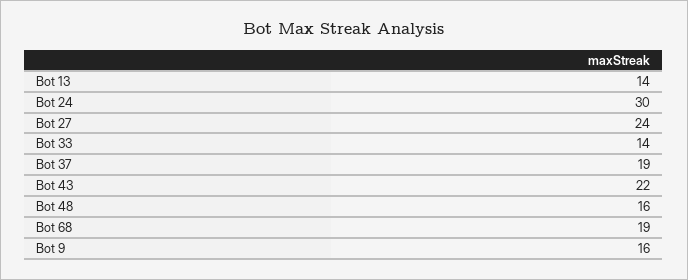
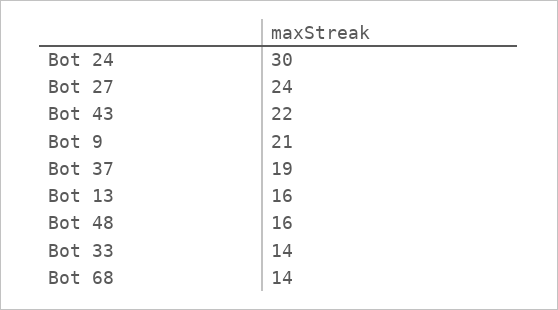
  {
-   "Bot 13": 14,
+   "Bot 13": 16,
    "Bot 24": 30,
    "Bot 27": 24,
    "Bot 33": 14,
    "Bot 37": 19,
    "Bot 43": 22,
    "Bot 48": 16,
-   "Bot 68": 19,
+   "Bot 68": 14,
-   "Bot 9": 16
+   "Bot 9": 21
  }

